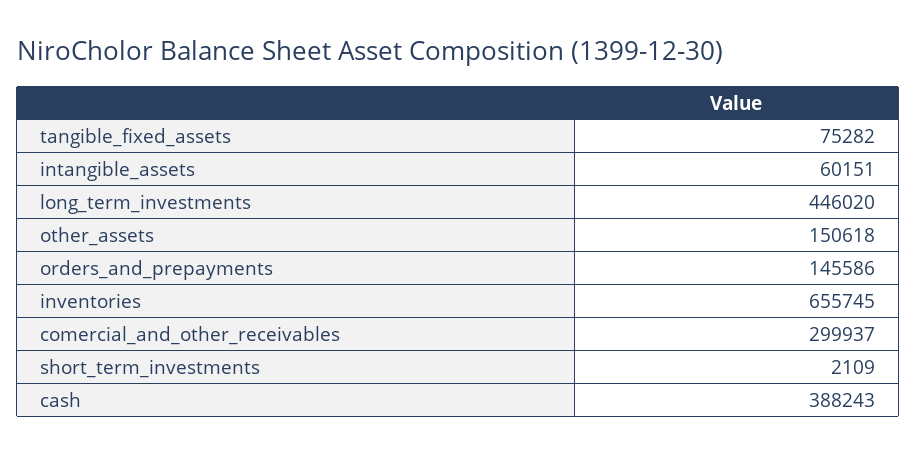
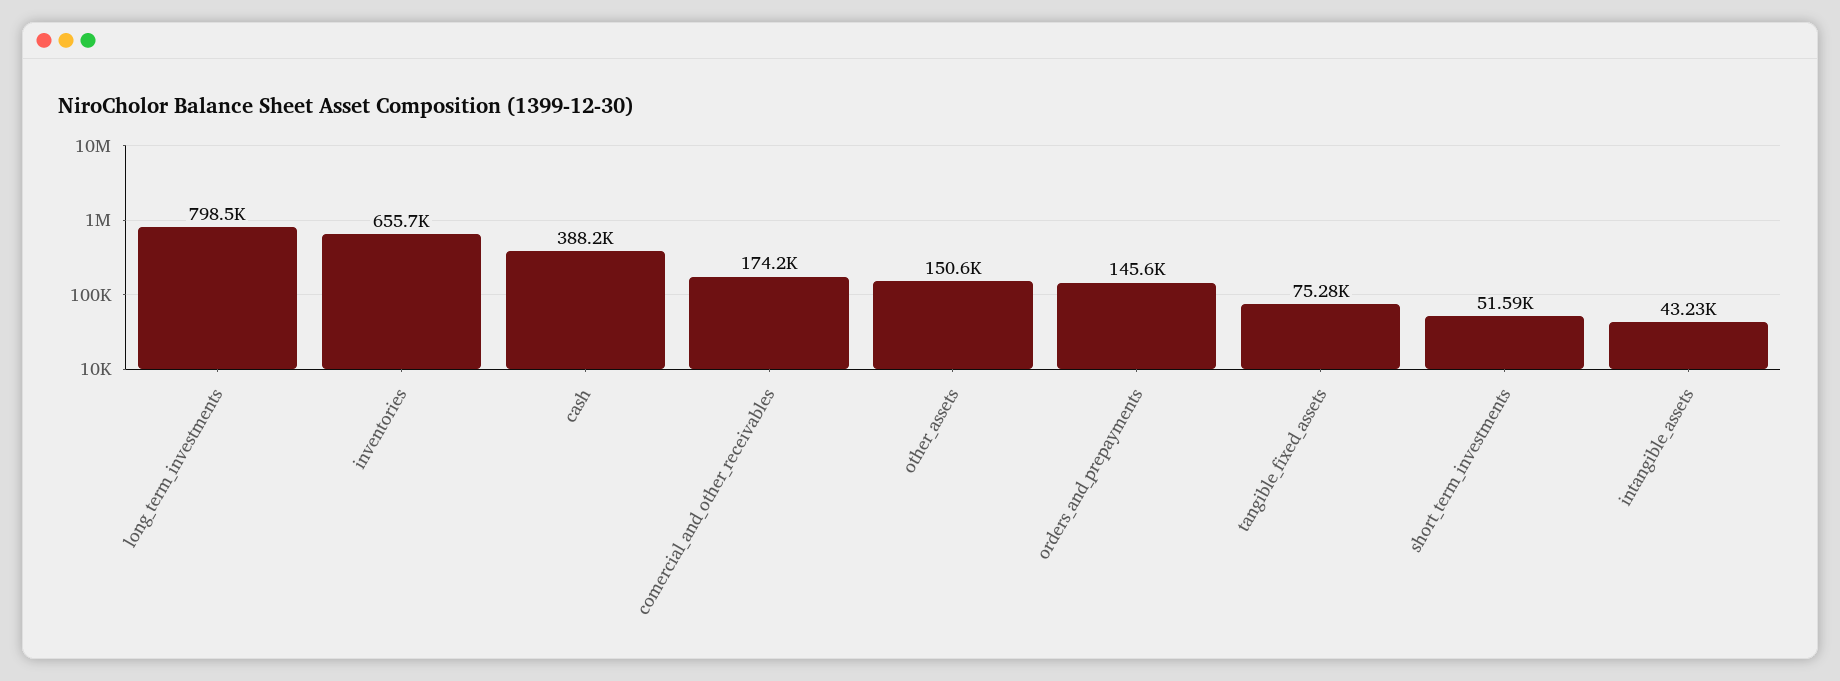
  {
    "tangible_fixed_assets": 75282,
-   "intangible_assets": 60151,
+   "intangible_assets": 43230,
-   "long_term_investments": 446020,
+   "long_term_investments": 798500,
    "other_assets": 150618,
    "orders_and_prepayments": 145586,
    "inventories": 655745,
-   "comercial_and_other_receivables": 299937,
+   "comercial_and_other_receivables": 174200,
-   "short_term_investments": 2109,
+   "short_term_investments": 51590,
    "cash": 388243
  }

